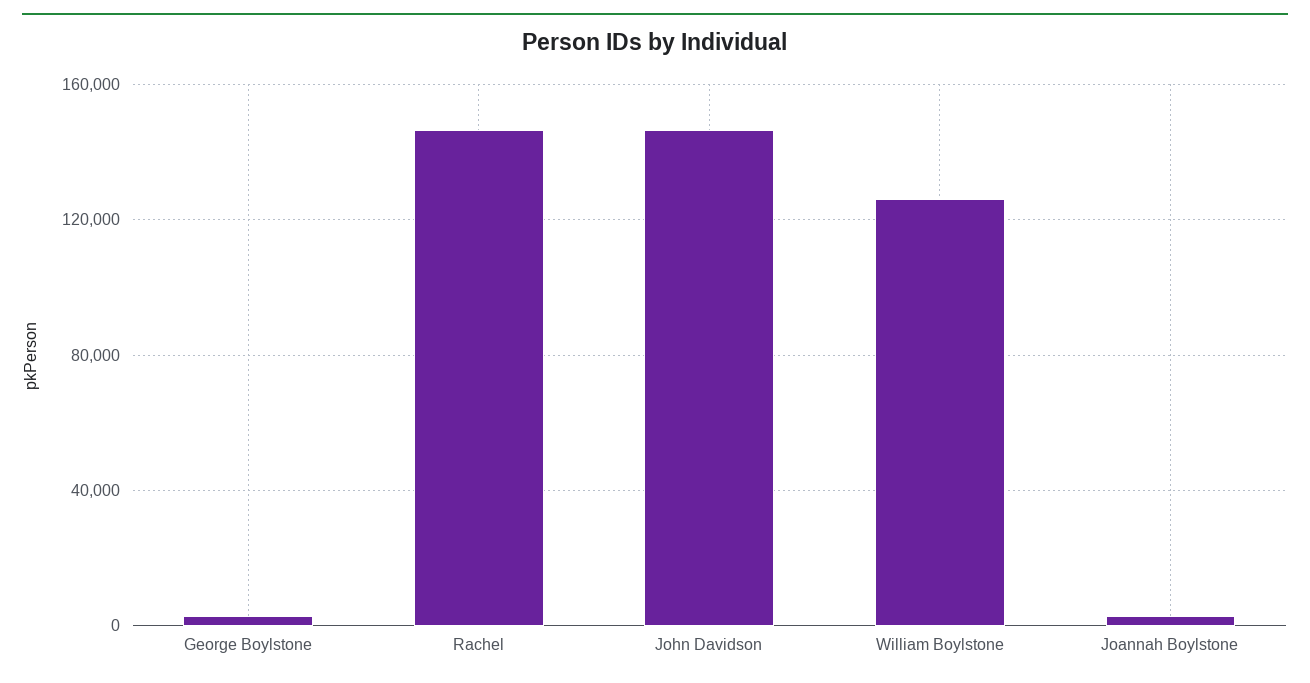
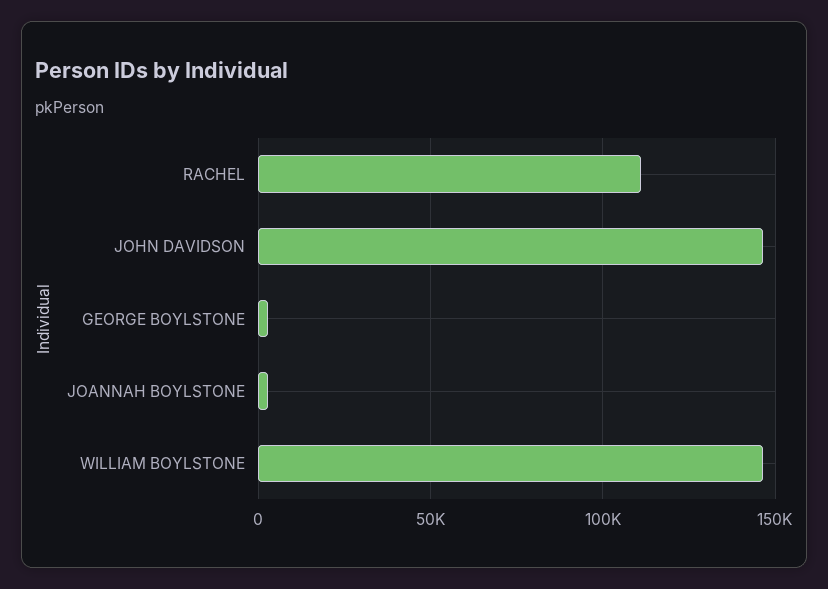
  {
    "George Boylstone": 5000,
-   "Rachel": 145000,
+   "Rachel": 110000,
    "John Davidson": 145000,
-   "William Boylstone": 125000,
+   "William Boylstone": 145000,
    "Joannah Boylstone": 5000
  }

